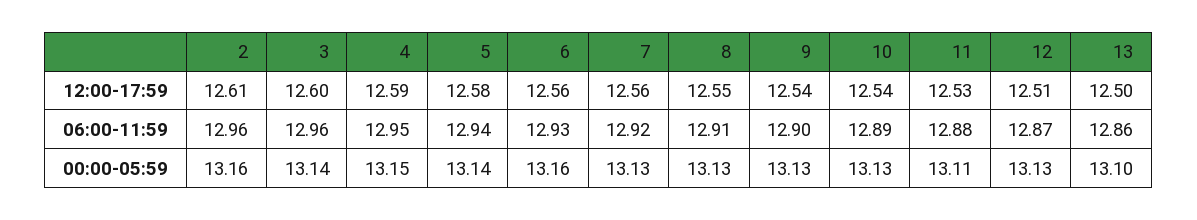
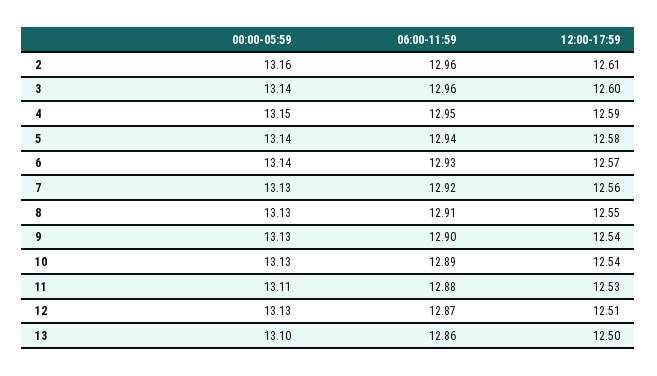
  {
    "2": {
      "12:00-17:59": 12.61,
      "06:00-11:59": 12.96,
      "00:00-05:59": 13.16
    },
    "3": {
      "12:00-17:59": 12.6,
      "06:00-11:59": 12.96,
      "00:00-05:59": 13.14
    },
    "4": {
      "12:00-17:59": 12.59,
      "06:00-11:59": 12.95,
      "00:00-05:59": 13.15
    },
    "5": {
      "12:00-17:59": 12.58,
      "06:00-11:59": 12.94,
      "00:00-05:59": 13.14
    },
    "6": {
-     "12:00-17:59": 12.56,
+     "12:00-17:59": 12.57,
      "06:00-11:59": 12.93,
-     "00:00-05:59": 13.16
+     "00:00-05:59": 13.14
    },
    "7": {
      "12:00-17:59": 12.56,
      "06:00-11:59": 12.92,
      "00:00-05:59": 13.13
    },
    "8": {
      "12:00-17:59": 12.55,
      "06:00-11:59": 12.91,
      "00:00-05:59": 13.13
    },
    "9": {
      "12:00-17:59": 12.54,
      "06:00-11:59": 12.9,
      "00:00-05:59": 13.13
    },
    "10": {
      "12:00-17:59": 12.54,
      "06:00-11:59": 12.89,
      "00:00-05:59": 13.13
    },
    "11": {
      "12:00-17:59": 12.53,
      "06:00-11:59": 12.88,
      "00:00-05:59": 13.11
    },
    "12": {
      "12:00-17:59": 12.51,
      "06:00-11:59": 12.87,
      "00:00-05:59": 13.13
    },
    "13": {
      "12:00-17:59": 12.5,
      "06:00-11:59": 12.86,
      "00:00-05:59": 13.1
    }
  }

